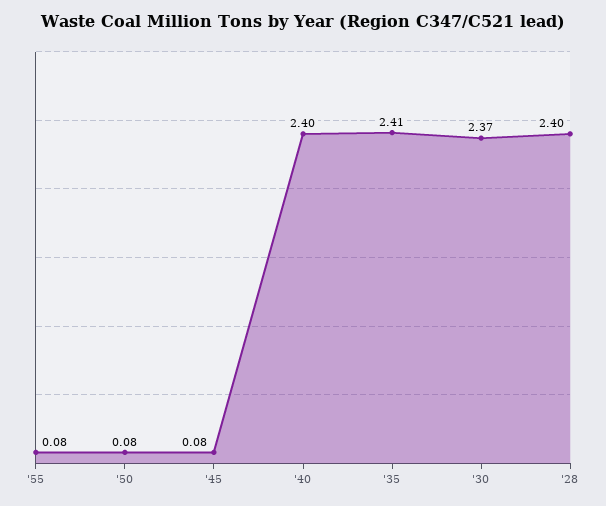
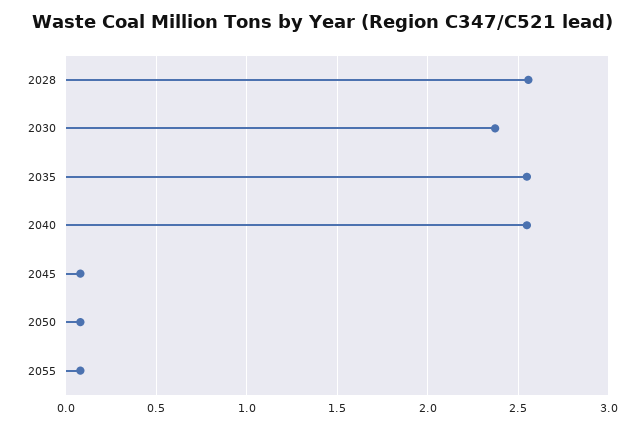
  {
    "'55": 0.08,
    "'50": 0.08,
    "'45": 0.08,
-   "'40": 2.4,
+   "'40": 2.55,
-   "'35": 2.41,
+   "'35": 2.55,
    "'30": 2.37,
-   "'28": 2.4
+   "'28": 2.55
  }

